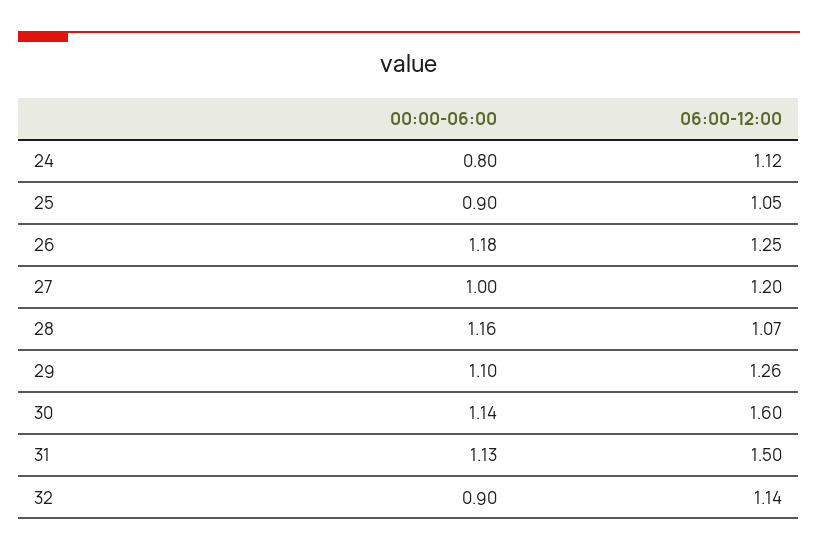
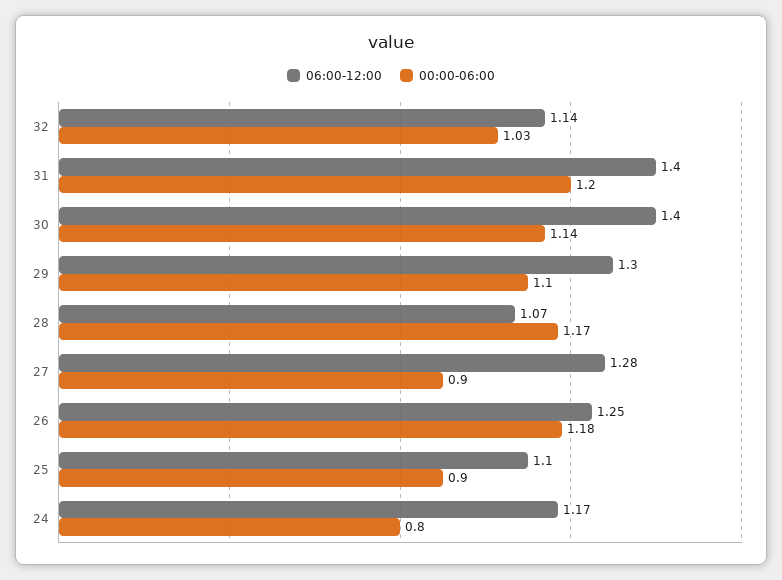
  {
    "00:00-06:00": {
      "24": 0.8,
      "25": 0.9,
      "26": 1.18,
-     "27": 1,
+     "27": 0.9,
-     "28": 1.16,
+     "28": 1.17,
      "29": 1.1,
      "30": 1.14,
-     "31": 1.13,
+     "31": 1.2,
-     "32": 0.9
+     "32": 1.03
    },
    "06:00-12:00": {
-     "24": 1.12,
+     "24": 1.17,
-     "25": 1.05,
+     "25": 1.1,
      "26": 1.25,
-     "27": 1.2,
+     "27": 1.28,
      "28": 1.07,
-     "29": 1.26,
+     "29": 1.3,
-     "30": 1.6,
+     "30": 1.4,
-     "31": 1.5,
+     "31": 1.4,
      "32": 1.14
    }
  }

